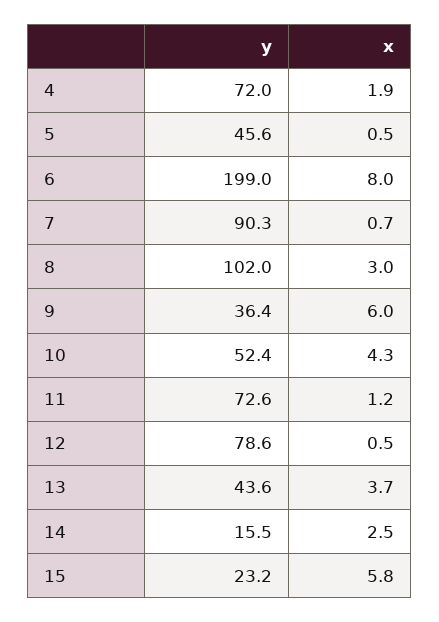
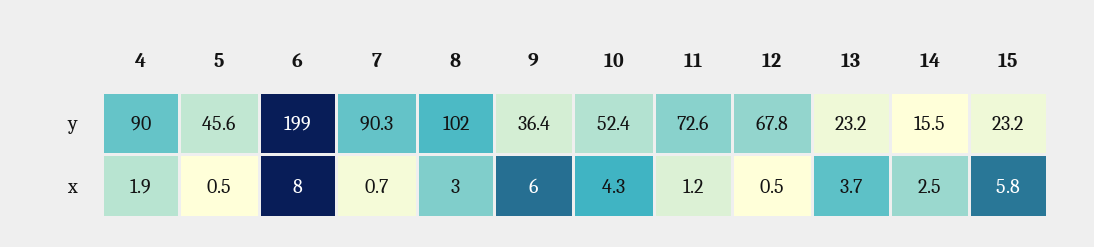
  {
    "y": {
-     "4": 72,
+     "4": 90,
      "5": 45.6,
      "6": 199,
      "7": 90.3,
      "8": 102,
      "9": 36.4,
      "10": 52.4,
      "11": 72.6,
-     "12": 78.6,
+     "12": 67.8,
-     "13": 43.6,
+     "13": 23.2,
      "14": 15.5,
      "15": 23.2
    },
    "x": {
      "4": 1.9,
      "5": 0.5,
      "6": 8,
      "7": 0.7,
      "8": 3,
      "9": 6,
      "10": 4.3,
      "11": 1.2,
      "12": 0.5,
      "13": 3.7,
      "14": 2.5,
      "15": 5.8
    }
  }

